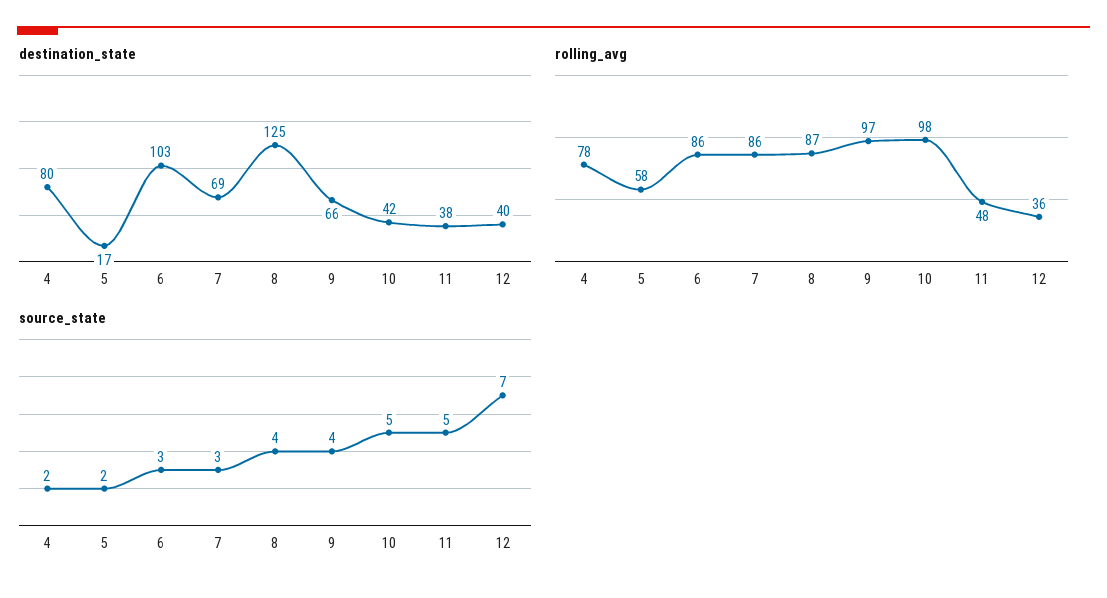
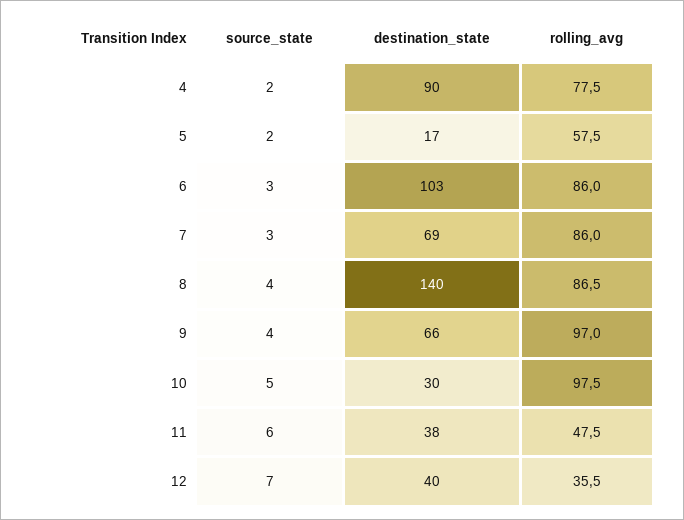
  {
    "destination_state": {
-     "4": 80,
+     "4": 90,
      "5": 17,
      "6": 103,
      "7": 69,
-     "8": 125,
+     "8": 140,
      "9": 66,
-     "10": 42,
+     "10": 30,
      "11": 38,
      "12": 40
    },
    "rolling_avg": {
      "4": 77.5,
      "5": 57.5,
      "6": 86,
      "7": 86,
      "8": 86.5,
      "9": 97,
      "10": 97.5,
      "11": 47.5,
      "12": 35.5
    },
    "source_state": {
      "4": 2,
      "5": 2,
      "6": 3,
      "7": 3,
      "8": 4,
      "9": 4,
      "10": 5,
-     "11": 5,
+     "11": 6,
      "12": 7
    }
  }

